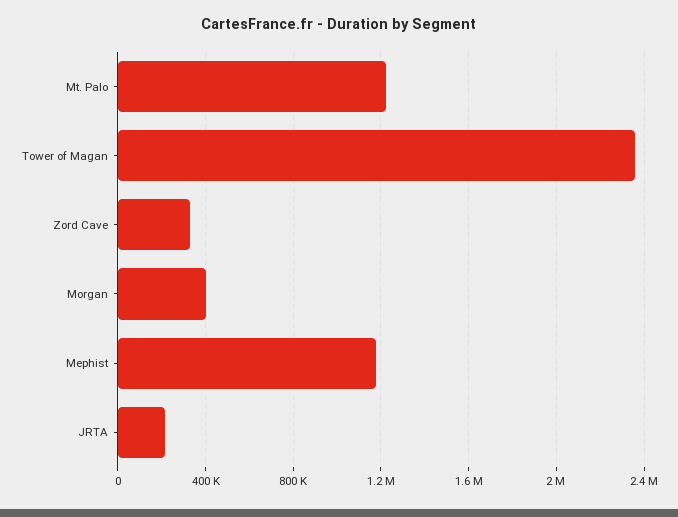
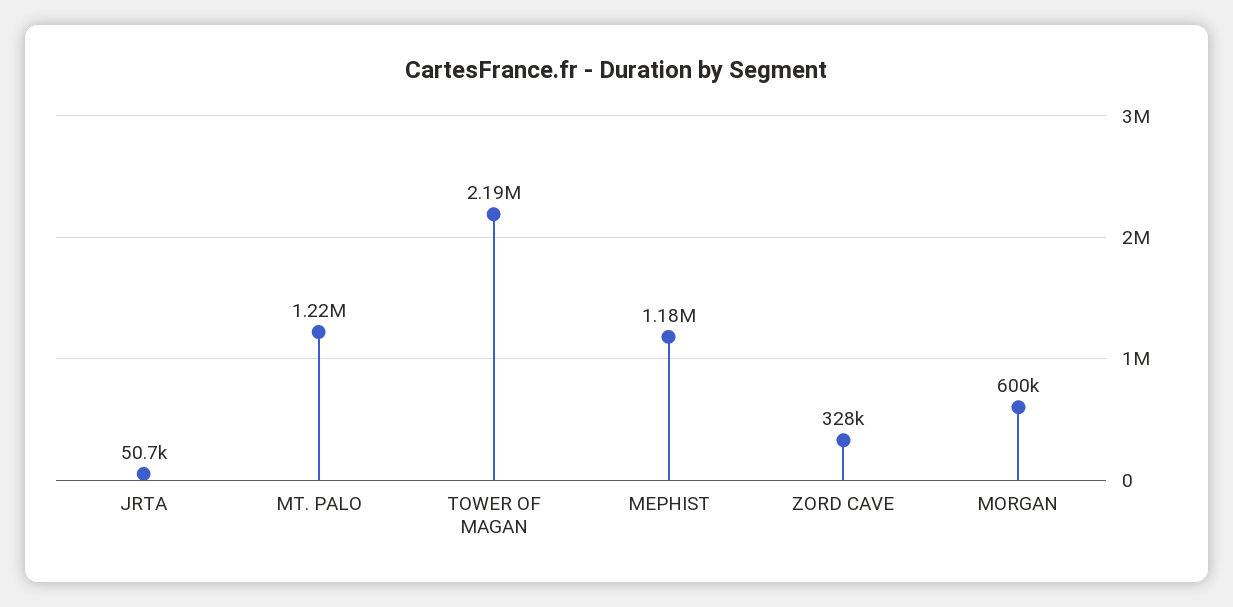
  {
    "Mt. Palo": 1220000,
-   "Tower of Magan": 2350000,
+   "Tower of Magan": 2190000,
    "Zord Cave": 328000,
-   "Morgan": 400000,
+   "Morgan": 600000,
    "Mephist": 1180000,
-   "JRTA": 200000
+   "JRTA": 50700
  }

